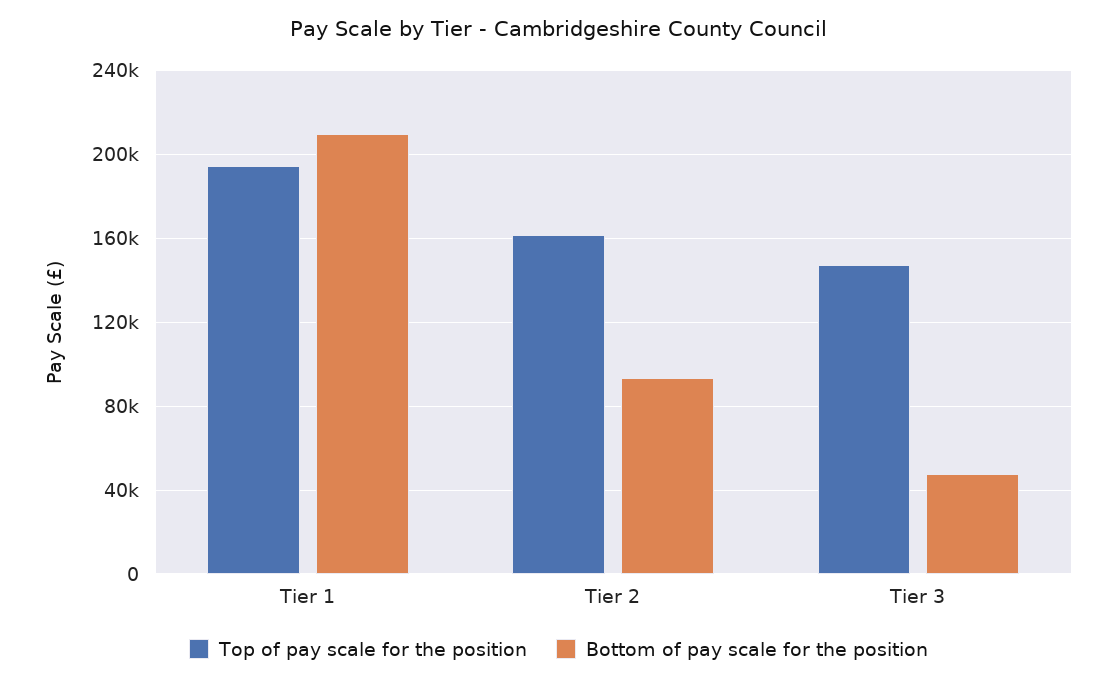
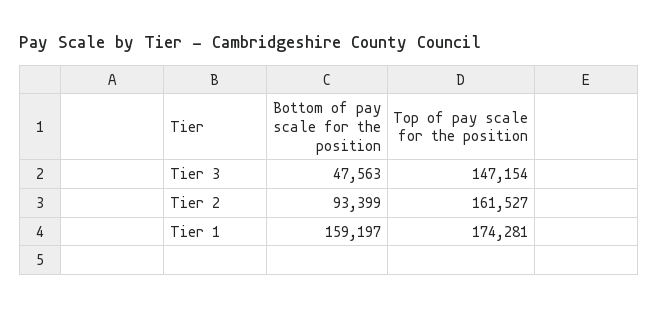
  {
    "Top of pay scale for the position": {
-     "Tier 1": 195000,
+     "Tier 1": 174281,
      "Tier 2": 161527,
      "Tier 3": 147154
    },
    "Bottom of pay scale for the position": {
-     "Tier 1": 210000,
+     "Tier 1": 159197,
      "Tier 2": 93399,
      "Tier 3": 47563
    }
  }

